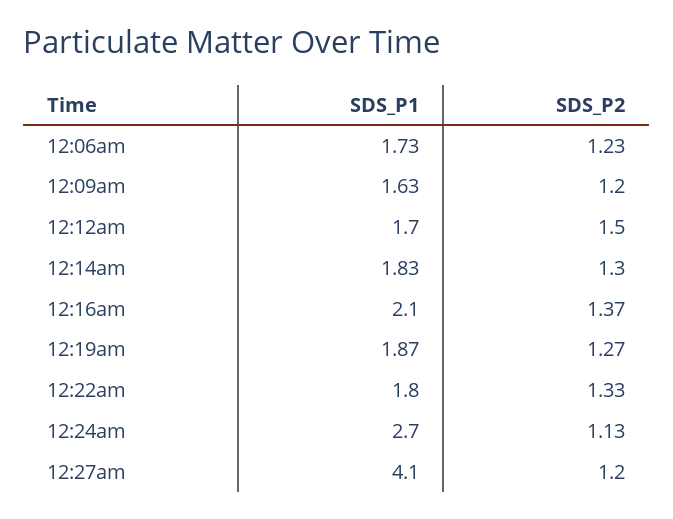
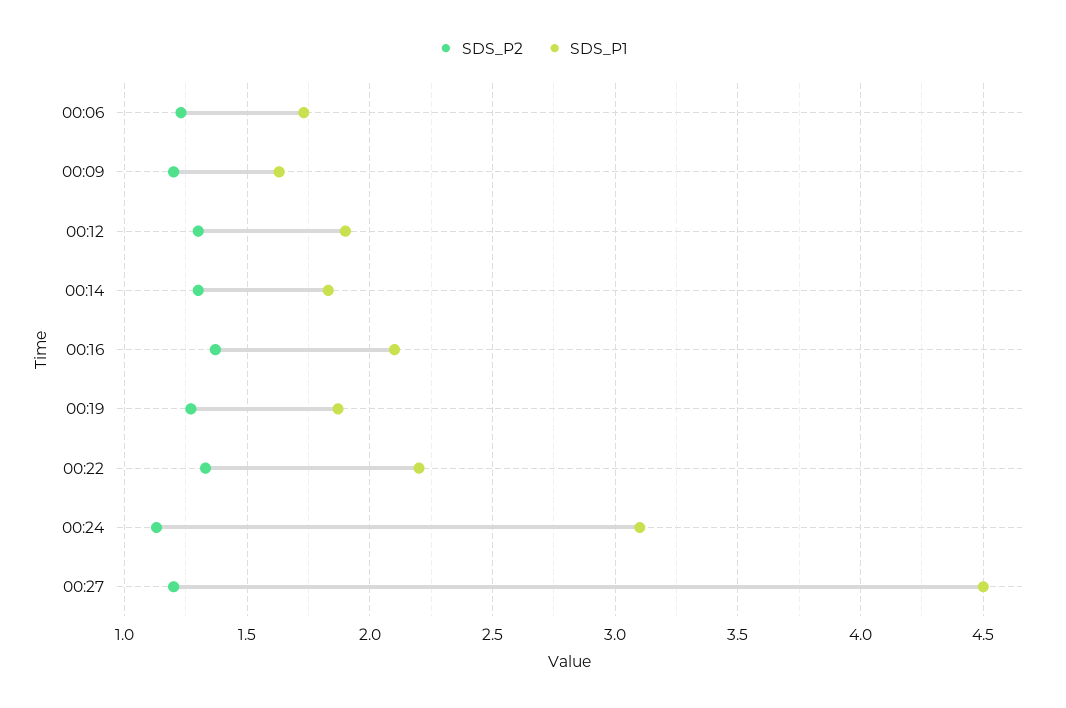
  {
    "SDS_P1": {
      "12:06am": 1.73,
      "12:09am": 1.63,
-     "12:12am": 1.7,
+     "12:12am": 1.9,
      "12:14am": 1.83,
      "12:16am": 2.1,
      "12:19am": 1.87,
-     "12:22am": 1.8,
+     "12:22am": 2.2,
-     "12:24am": 2.7,
+     "12:24am": 3.1,
-     "12:27am": 4.1
+     "12:27am": 4.5
    },
    "SDS_P2": {
      "12:06am": 1.23,
      "12:09am": 1.2,
-     "12:12am": 1.5,
+     "12:12am": 1.3,
      "12:14am": 1.3,
      "12:16am": 1.37,
      "12:19am": 1.27,
      "12:22am": 1.33,
      "12:24am": 1.13,
      "12:27am": 1.2
    }
  }

